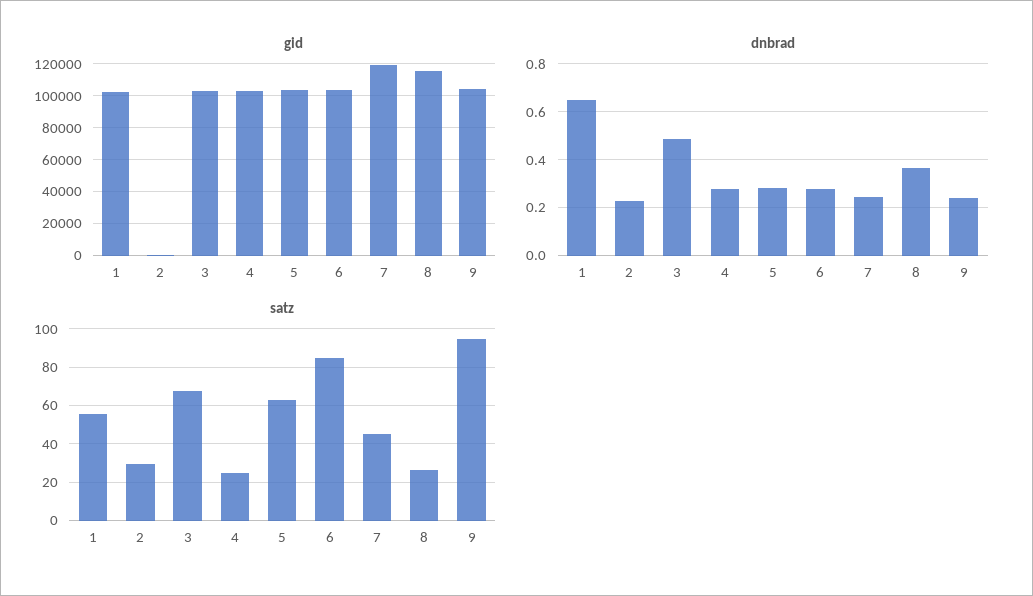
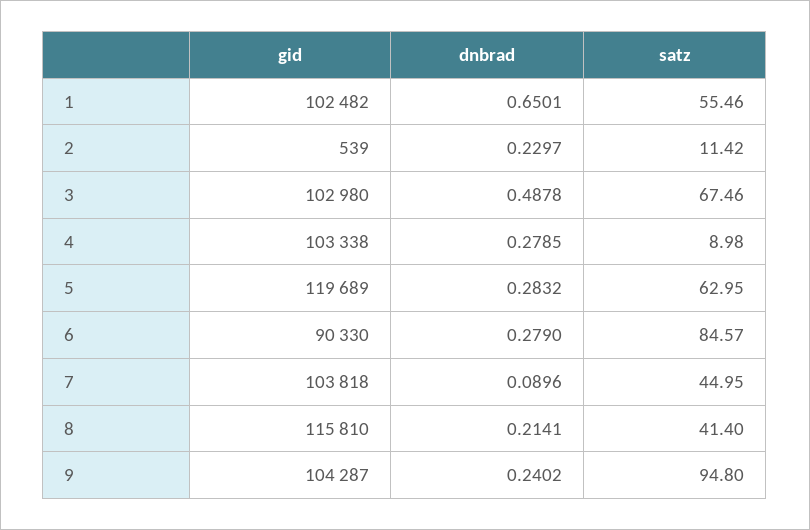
  {
    "gid": {
      "1": 102482,
      "2": 539,
      "3": 102980,
      "4": 103338,
-     "5": 105000,
+     "5": 119689,
-     "6": 105000,
+     "6": 90330,
-     "7": 120000,
+     "7": 103818,
      "8": 115810,
      "9": 104287
    },
    "dnbrad": {
      "1": 0.6501,
      "2": 0.2297,
      "3": 0.4878,
      "4": 0.2785,
      "5": 0.2832,
      "6": 0.279,
-     "7": 0.25,
+     "7": 0.0896,
-     "8": 0.35,
+     "8": 0.2141,
      "9": 0.2402
    },
    "satz": {
      "1": 55.46,
-     "2": 30,
+     "2": 11.42,
      "3": 67.46,
-     "4": 25,
+     "4": 8.98,
      "5": 62.95,
      "6": 84.57,
      "7": 44.95,
-     "8": 25,
+     "8": 41.4,
      "9": 94.8
    }
  }

